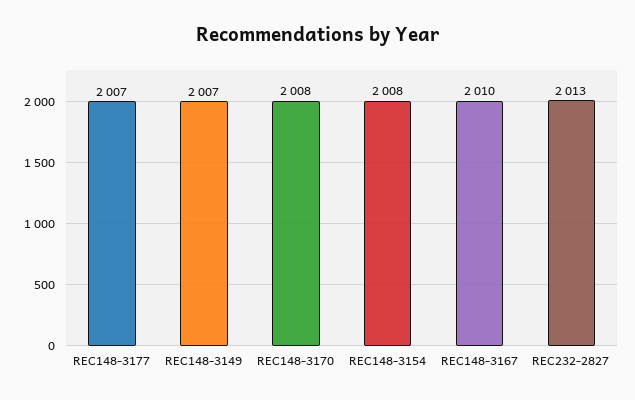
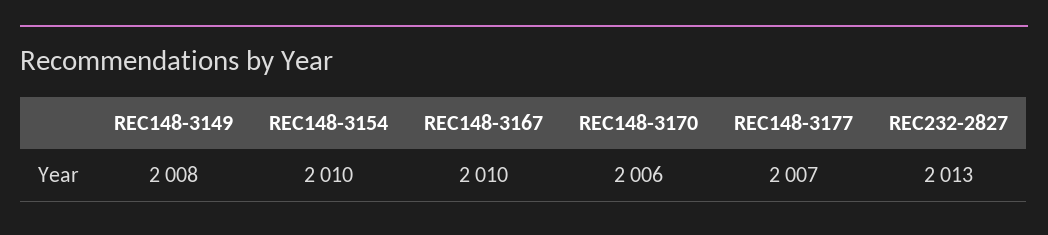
  {
    "REC148-3177": 2007,
-   "REC148-3149": 2007,
+   "REC148-3149": 2008,
-   "REC148-3170": 2008,
+   "REC148-3170": 2006,
-   "REC148-3154": 2008,
+   "REC148-3154": 2010,
    "REC148-3167": 2010,
    "REC232-2827": 2013
  }

